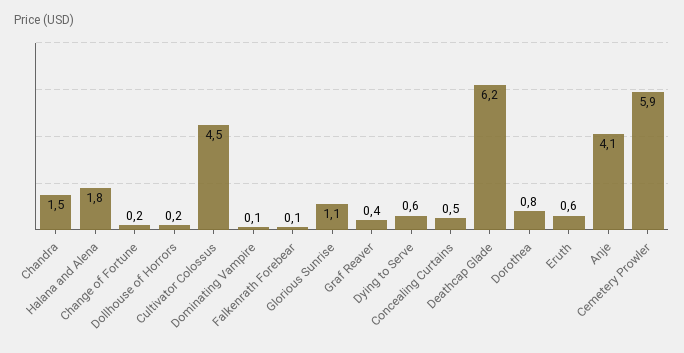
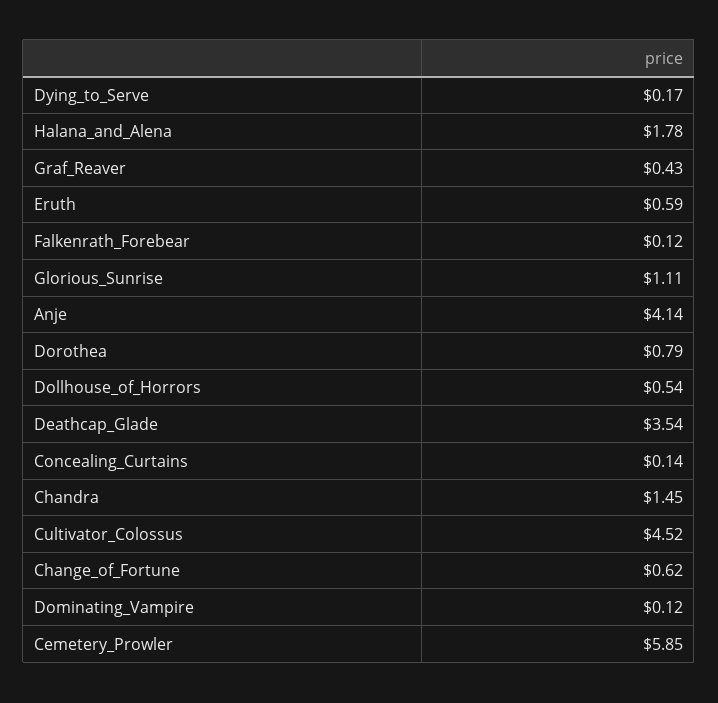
  {
    "Chandra": 1.45,
    "Halana and Alena": 1.78,
-   "Change of Fortune": 0.2,
+   "Change of Fortune": 0.62,
-   "Dollhouse of Horrors": 0.2,
+   "Dollhouse of Horrors": 0.54,
    "Cultivator Colossus": 4.52,
    "Dominating Vampire": 0.12,
    "Falkenrath Forebear": 0.12,
    "Glorious Sunrise": 1.11,
    "Graf Reaver": 0.43,
-   "Dying to Serve": 0.6,
+   "Dying to Serve": 0.17,
-   "Concealing Curtains": 0.5,
+   "Concealing Curtains": 0.14,
-   "Deathcap Glade": 6.2,
+   "Deathcap Glade": 3.54,
    "Dorothea": 0.79,
    "Eruth": 0.59,
    "Anje": 4.14,
    "Cemetery Prowler": 5.85
  }

